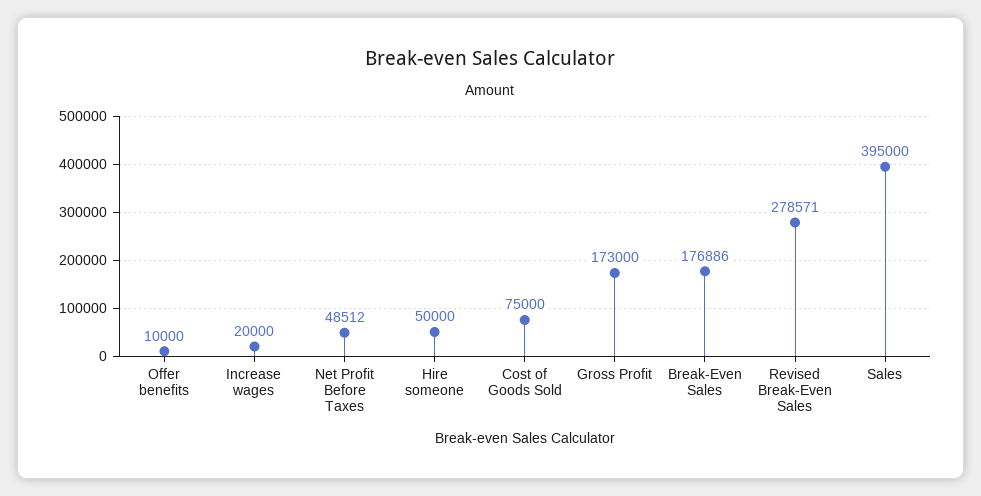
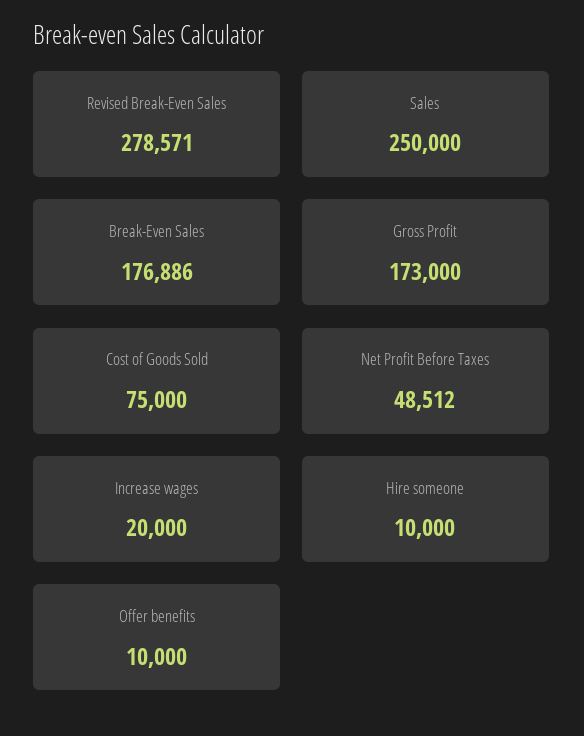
  {
    "Offer benefits": 10000,
    "Increase wages": 20000,
    "Net Profit Before Taxes": 48512,
-   "Hire someone": 50000,
+   "Hire someone": 10000,
    "Cost of Goods Sold": 75000,
    "Gross Profit": 173000,
    "Break-Even Sales": 176886,
    "Revised Break-Even Sales": 278571,
-   "Sales": 395000
+   "Sales": 250000
  }

